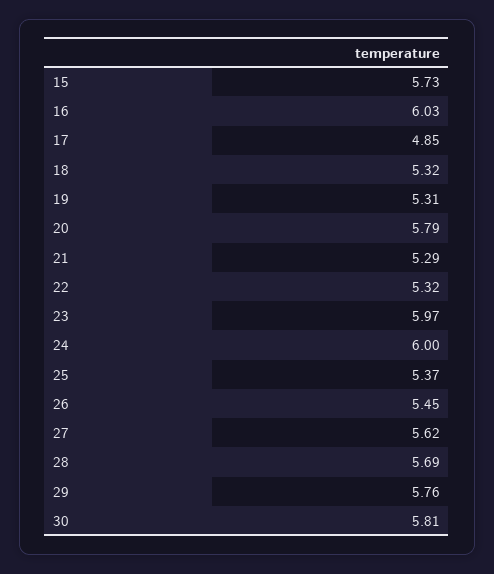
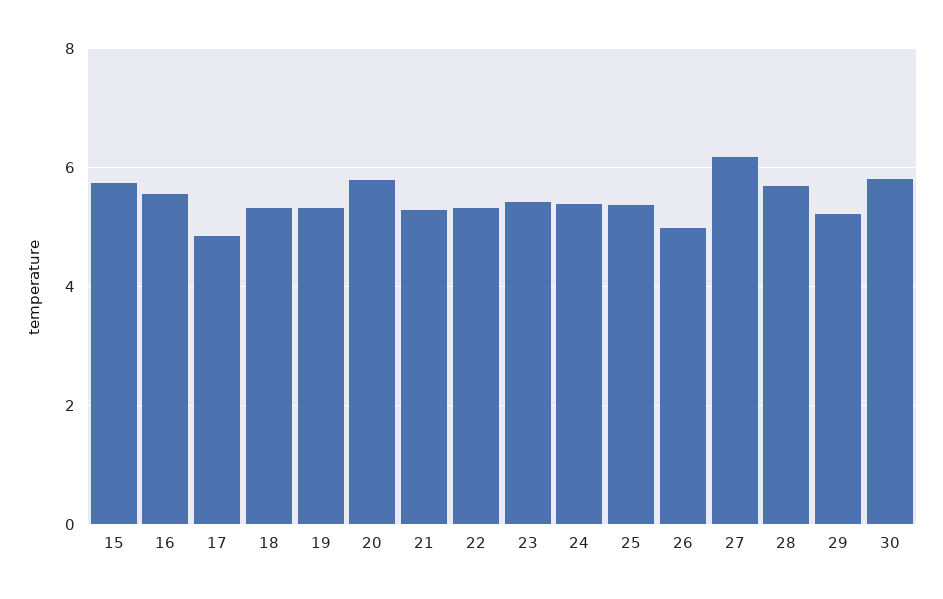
  {
    "15": 5.73,
-   "16": 6.03,
+   "16": 5.6,
    "17": 4.85,
    "18": 5.32,
    "19": 5.31,
    "20": 5.79,
    "21": 5.29,
    "22": 5.32,
-   "23": 5.97,
+   "23": 5.4,
-   "24": 6,
+   "24": 5.4,
    "25": 5.37,
-   "26": 5.45,
+   "26": 5,
-   "27": 5.62,
+   "27": 6.2,
    "28": 5.69,
-   "29": 5.76,
+   "29": 5.2,
    "30": 5.81
  }

